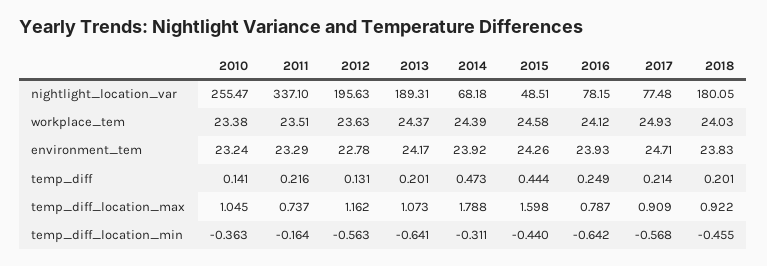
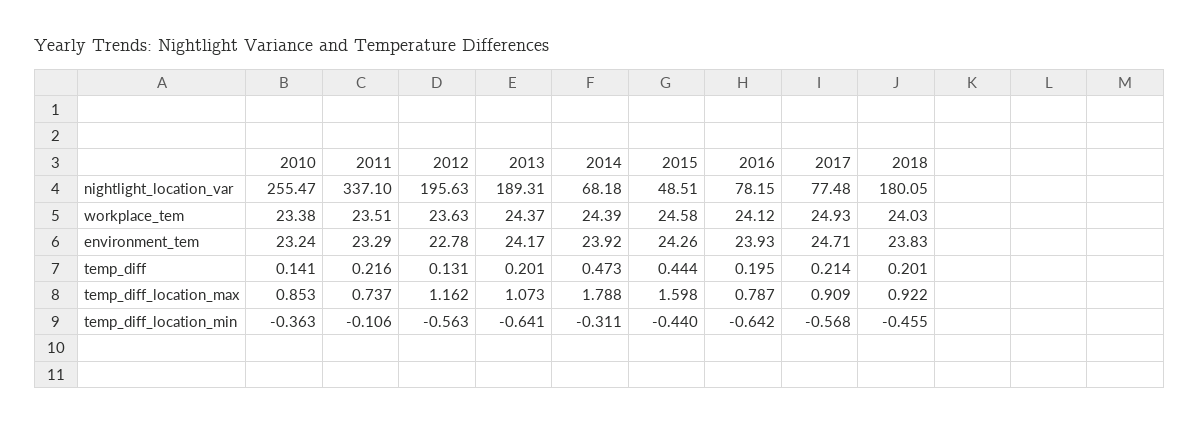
  {
    "2010": {
      "nightlight_location_var": 255.47,
      "workplace_tem": 23.38,
      "environment_tem": 23.24,
      "temp_diff": 0.141,
-     "temp_diff_location_max": 1.045,
+     "temp_diff_location_max": 0.853,
      "temp_diff_location_min": -0.363
    },
    "2011": {
      "nightlight_location_var": 337.1,
      "workplace_tem": 23.51,
      "environment_tem": 23.29,
      "temp_diff": 0.216,
      "temp_diff_location_max": 0.737,
-     "temp_diff_location_min": -0.164
+     "temp_diff_location_min": -0.106
    },
    "2012": {
      "nightlight_location_var": 195.63,
      "workplace_tem": 23.63,
      "environment_tem": 22.78,
      "temp_diff": 0.131,
      "temp_diff_location_max": 1.162,
      "temp_diff_location_min": -0.563
    },
    "2013": {
      "nightlight_location_var": 189.31,
      "workplace_tem": 24.37,
      "environment_tem": 24.17,
      "temp_diff": 0.201,
      "temp_diff_location_max": 1.073,
      "temp_diff_location_min": -0.641
    },
    "2014": {
      "nightlight_location_var": 68.18,
      "workplace_tem": 24.39,
      "environment_tem": 23.92,
      "temp_diff": 0.473,
      "temp_diff_location_max": 1.788,
      "temp_diff_location_min": -0.311
    },
    "2015": {
      "nightlight_location_var": 48.51,
      "workplace_tem": 24.58,
      "environment_tem": 24.26,
      "temp_diff": 0.444,
      "temp_diff_location_max": 1.598,
      "temp_diff_location_min": -0.44
    },
    "2016": {
      "nightlight_location_var": 78.15,
      "workplace_tem": 24.12,
      "environment_tem": 23.93,
-     "temp_diff": 0.249,
+     "temp_diff": 0.195,
      "temp_diff_location_max": 0.787,
      "temp_diff_location_min": -0.642
    },
    "2017": {
      "nightlight_location_var": 77.48,
      "workplace_tem": 24.93,
      "environment_tem": 24.71,
      "temp_diff": 0.214,
      "temp_diff_location_max": 0.909,
      "temp_diff_location_min": -0.568
    },
    "2018": {
      "nightlight_location_var": 180.05,
      "workplace_tem": 24.03,
      "environment_tem": 23.83,
      "temp_diff": 0.201,
      "temp_diff_location_max": 0.922,
      "temp_diff_location_min": -0.455
    }
  }

